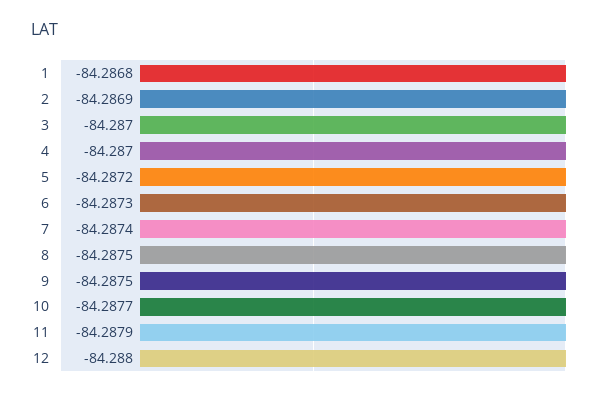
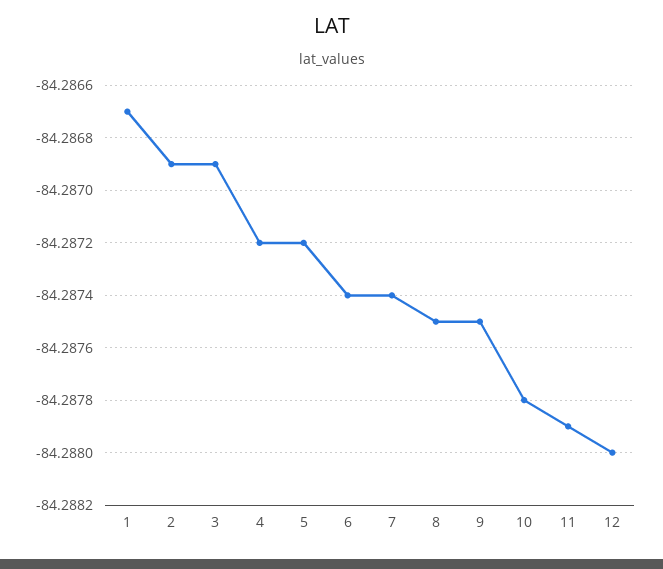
  {
-   "1": -84.2868,
+   "1": -84.2867,
    "2": -84.2869,
-   "3": -84.287,
+   "3": -84.2869,
-   "4": -84.287,
+   "4": -84.2872,
    "5": -84.2872,
-   "6": -84.2873,
+   "6": -84.2874,
    "7": -84.2874,
    "8": -84.2875,
    "9": -84.2875,
-   "10": -84.2877,
+   "10": -84.2878,
    "11": -84.2879,
    "12": -84.288
  }

